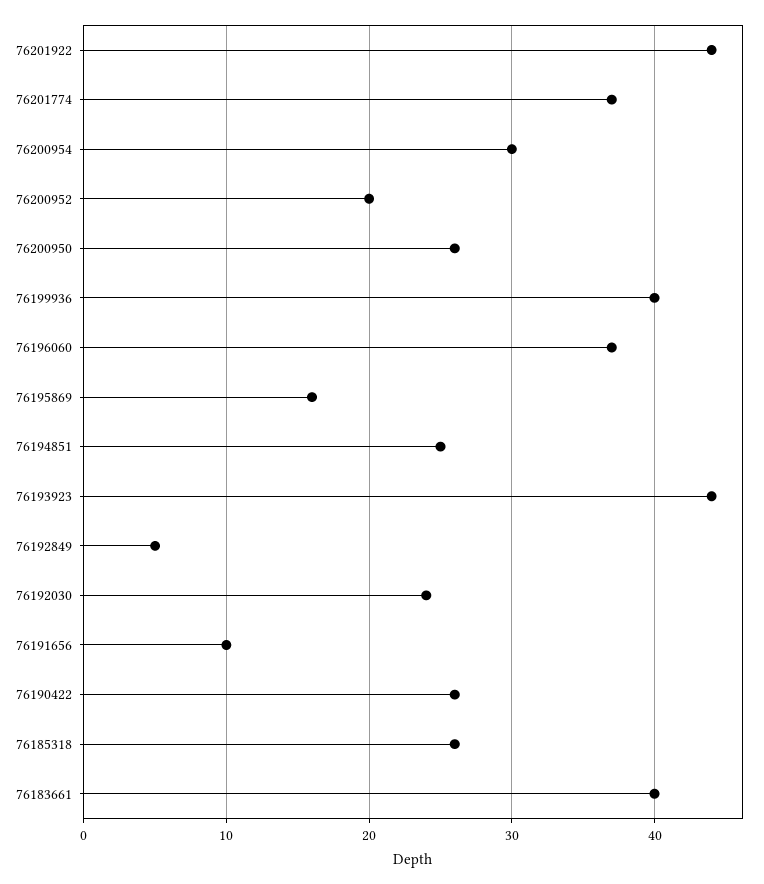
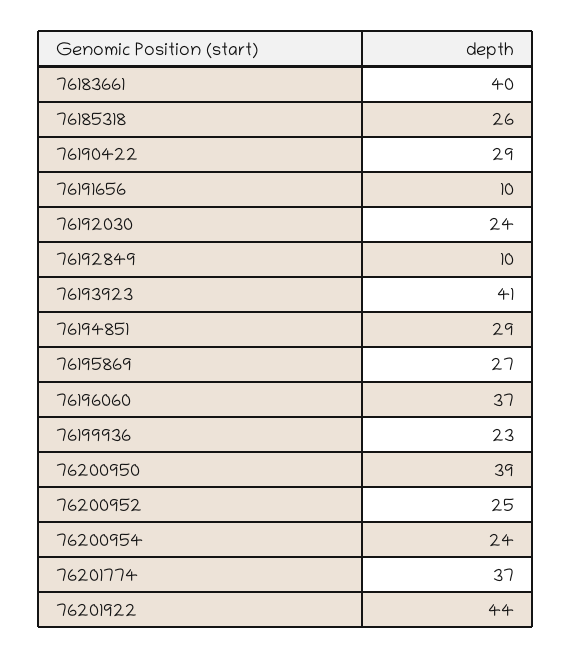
  {
    "76201922": 44,
    "76201774": 37,
-   "76200954": 30,
+   "76200954": 24,
-   "76200952": 20,
+   "76200952": 25,
-   "76200950": 26,
+   "76200950": 39,
-   "76199936": 40,
+   "76199936": 23,
    "76196060": 37,
-   "76195869": 16,
+   "76195869": 27,
-   "76194851": 25,
+   "76194851": 29,
-   "76193923": 44,
+   "76193923": 41,
-   "76192849": 5,
+   "76192849": 10,
    "76192030": 24,
    "76191656": 10,
-   "76190422": 26,
+   "76190422": 29,
    "76185318": 26,
    "76183661": 40
  }

